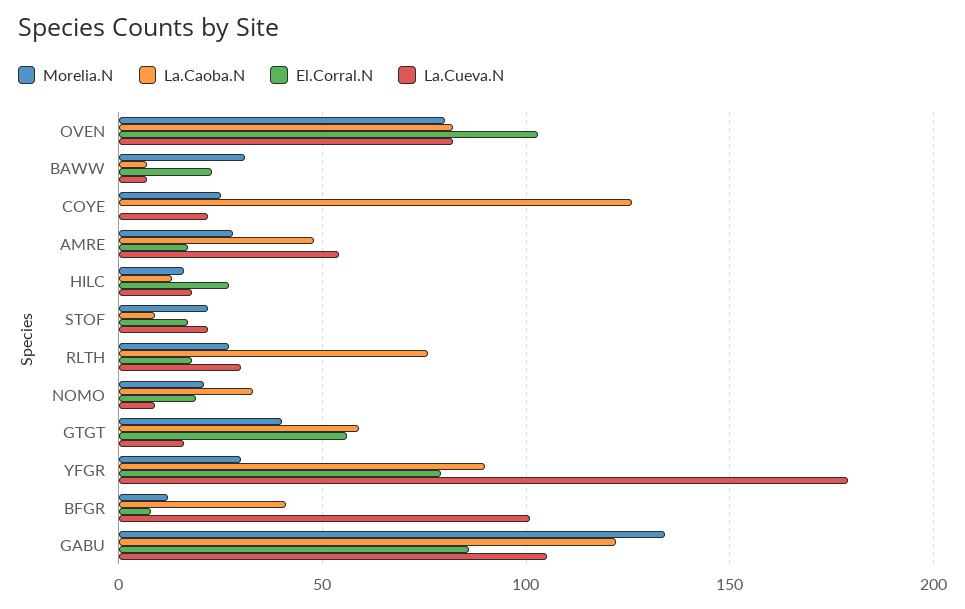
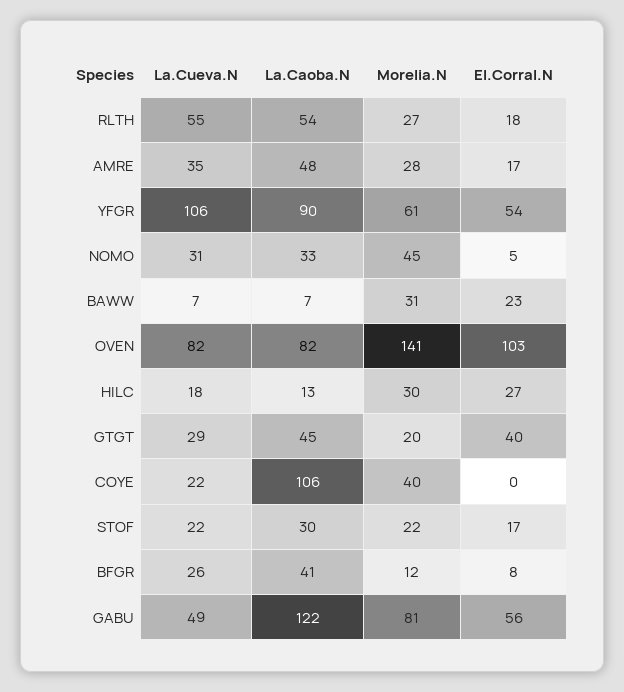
  {
    "Morelia.N": {
-     "OVEN": 80,
+     "OVEN": 141,
      "BAWW": 31,
-     "COYE": 25,
+     "COYE": 40,
      "AMRE": 28,
-     "HILC": 15,
+     "HILC": 30,
      "STOF": 22,
      "RLTH": 27,
-     "NOMO": 20,
+     "NOMO": 45,
-     "GTGT": 40,
+     "GTGT": 20,
-     "YFGR": 30,
+     "YFGR": 61,
      "BFGR": 12,
-     "GABU": 135
+     "GABU": 81
    },
    "La.Caoba.N": {
      "OVEN": 82,
      "BAWW": 7,
-     "COYE": 125,
+     "COYE": 106,
      "AMRE": 48,
      "HILC": 13,
-     "STOF": 10,
+     "STOF": 30,
-     "RLTH": 75,
+     "RLTH": 54,
      "NOMO": 33,
-     "GTGT": 60,
+     "GTGT": 45,
      "YFGR": 90,
      "BFGR": 41,
      "GABU": 122
    },
    "El.Corral.N": {
      "OVEN": 103,
      "BAWW": 23,
      "COYE": 0,
      "AMRE": 17,
      "HILC": 27,
      "STOF": 17,
      "RLTH": 18,
-     "NOMO": 20,
+     "NOMO": 5,
-     "GTGT": 55,
+     "GTGT": 40,
-     "YFGR": 80,
+     "YFGR": 54,
      "BFGR": 8,
-     "GABU": 85
+     "GABU": 56
    },
    "La.Cueva.N": {
      "OVEN": 82,
      "BAWW": 7,
      "COYE": 22,
-     "AMRE": 55,
+     "AMRE": 35,
      "HILC": 18,
      "STOF": 22,
-     "RLTH": 30,
+     "RLTH": 55,
-     "NOMO": 10,
+     "NOMO": 31,
-     "GTGT": 15,
+     "GTGT": 29,
-     "YFGR": 180,
+     "YFGR": 106,
-     "BFGR": 100,
+     "BFGR": 26,
-     "GABU": 105
+     "GABU": 49
    }
  }

